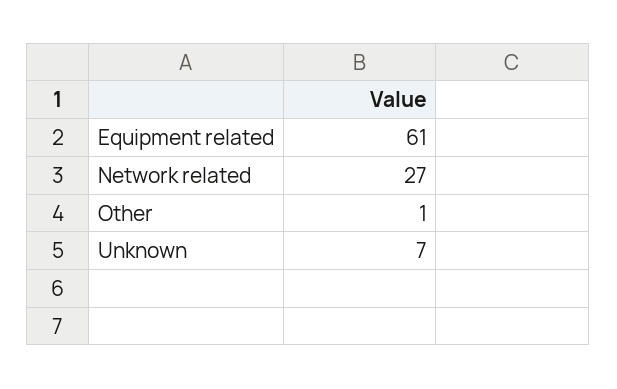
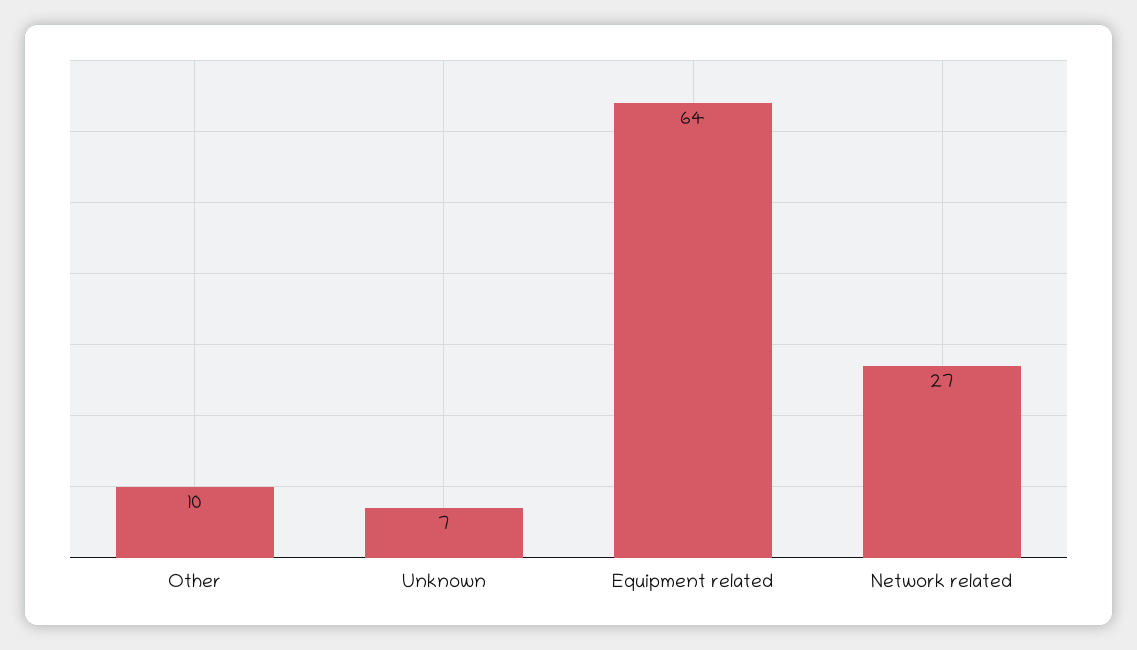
  {
-   "Equipment related": 61,
+   "Equipment related": 64,
    "Network related": 27,
-   "Other": 1,
+   "Other": 10,
    "Unknown": 7
  }

